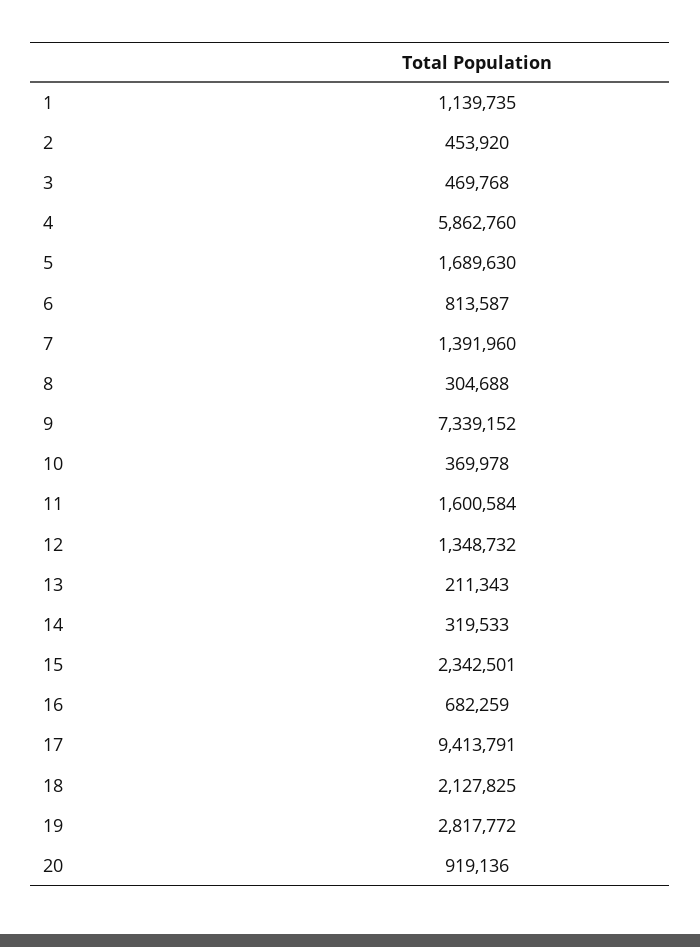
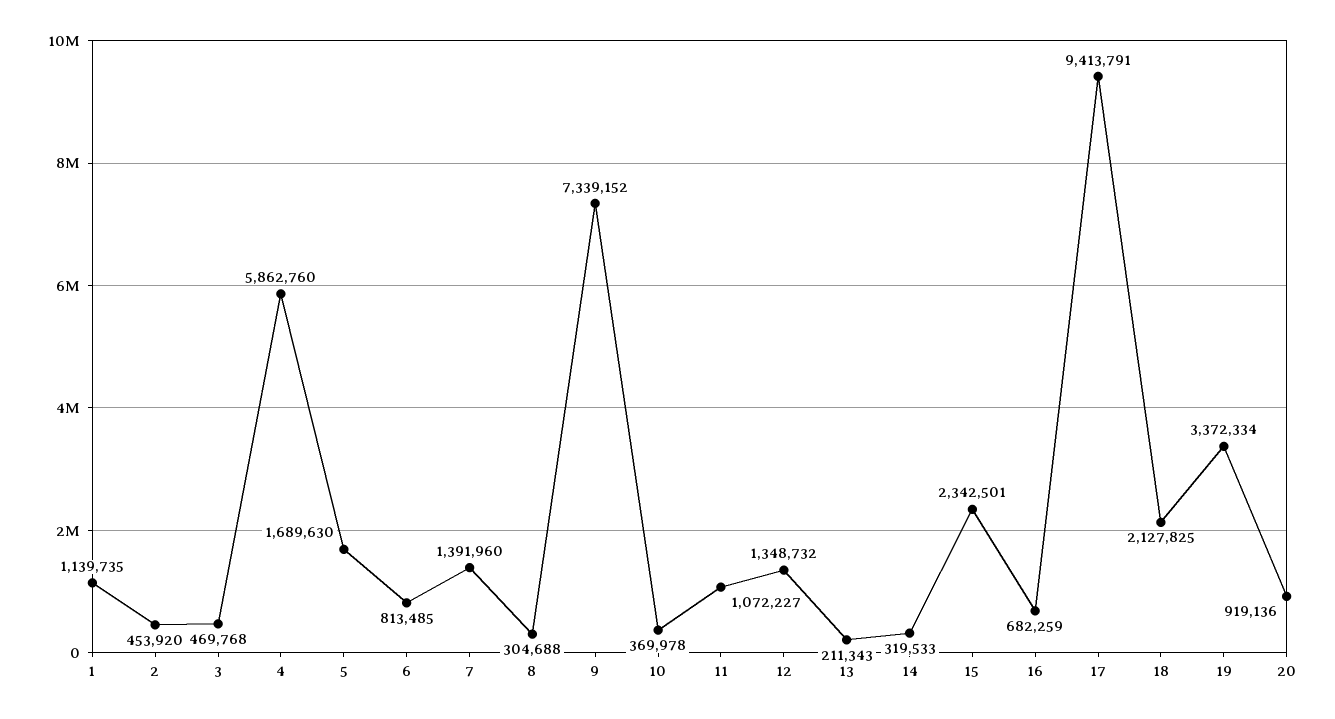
  {
    "1": 1139735,
    "2": 453920,
    "3": 469768,
    "4": 5862760,
    "5": 1689630,
-   "6": 813587,
+   "6": 813485,
    "7": 1391960,
    "8": 304688,
    "9": 7339152,
    "10": 369978,
-   "11": 1600584,
+   "11": 1072227,
    "12": 1348732,
    "13": 211343,
    "14": 319533,
    "15": 2342501,
    "16": 682259,
    "17": 9413791,
    "18": 2127825,
-   "19": 2817772,
+   "19": 3372334,
    "20": 919136
  }

